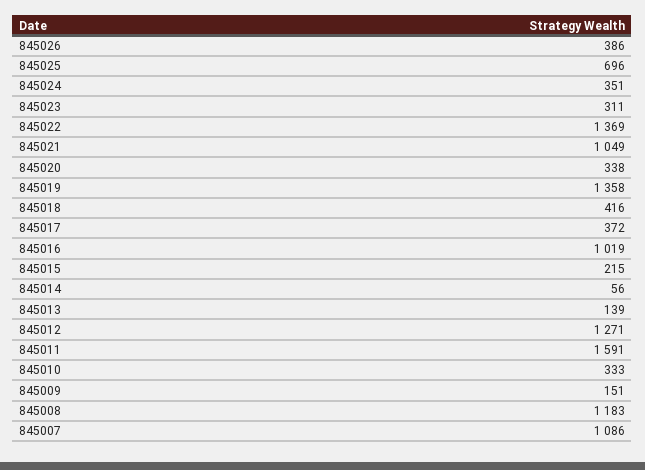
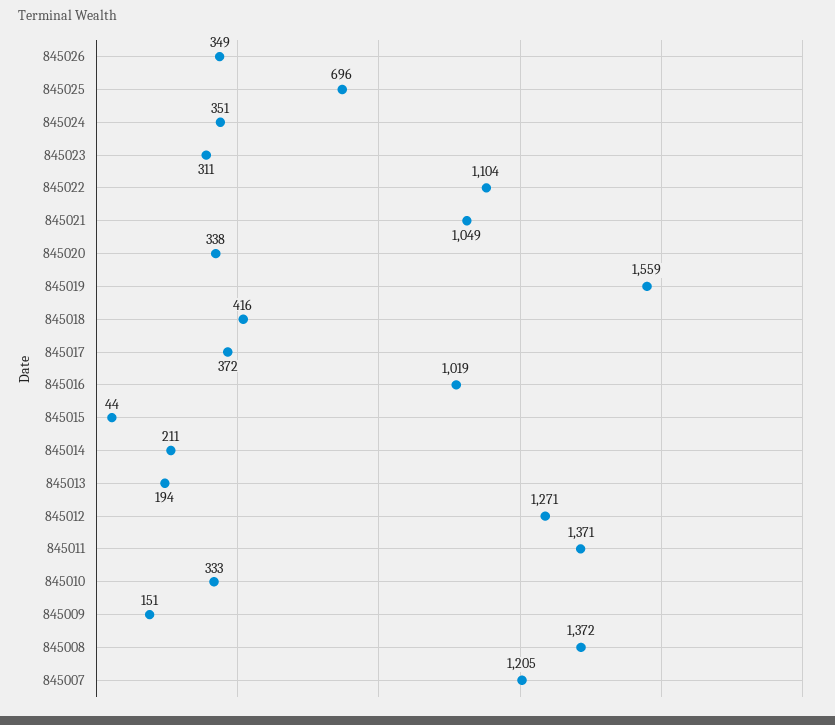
  {
-   "845026": 386,
+   "845026": 349,
    "845025": 696,
    "845024": 351,
    "845023": 311,
-   "845022": 1369,
+   "845022": 1104,
    "845021": 1049,
    "845020": 338,
-   "845019": 1358,
+   "845019": 1559,
    "845018": 416,
    "845017": 372,
    "845016": 1019,
-   "845015": 215,
+   "845015": 44,
-   "845014": 56,
+   "845014": 211,
-   "845013": 139,
+   "845013": 194,
    "845012": 1271,
-   "845011": 1591,
+   "845011": 1371,
    "845010": 333,
    "845009": 151,
-   "845008": 1183,
+   "845008": 1372,
-   "845007": 1086
+   "845007": 1205
  }

